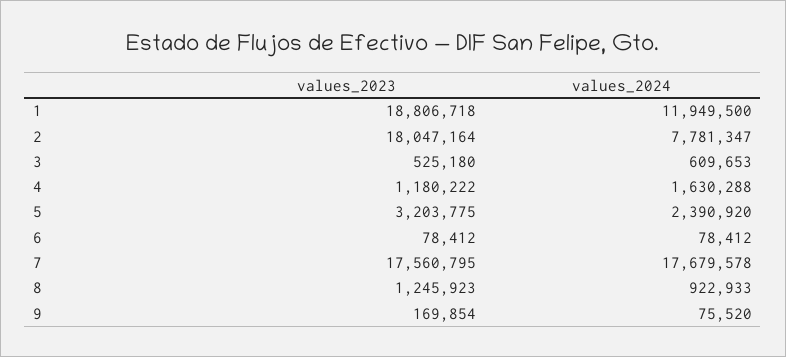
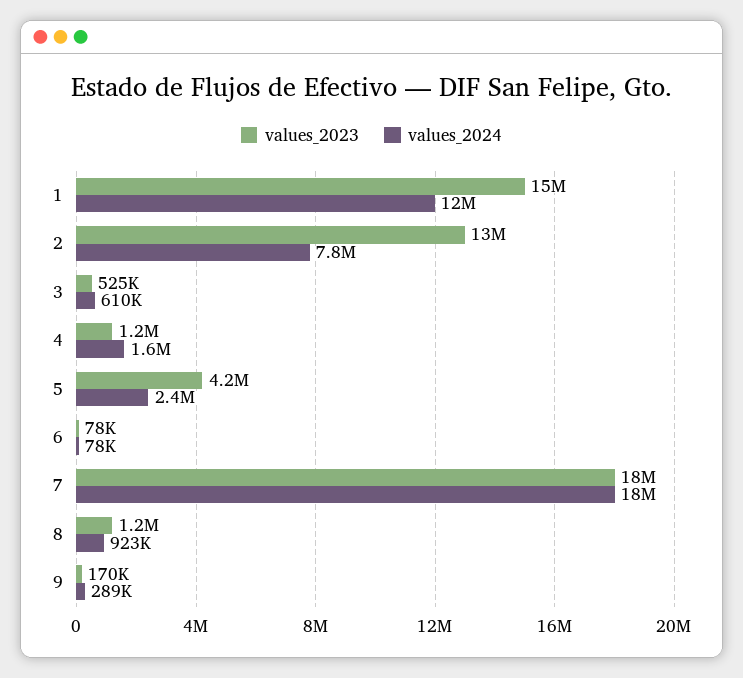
  {
    "values_2023": {
-     "1": 18806718,
+     "1": 15000000,
-     "2": 18047164,
+     "2": 13000000,
      "3": 525180,
      "4": 1180222,
-     "5": 3203775,
+     "5": 4200000,
      "6": 78412,
      "7": 17560795,
      "8": 1245923,
      "9": 169854
    },
    "values_2024": {
      "1": 11949500,
      "2": 7781347,
      "3": 609653,
      "4": 1630288,
      "5": 2390920,
      "6": 78412,
      "7": 17679578,
      "8": 922933,
-     "9": 75520
+     "9": 289000
    }
  }

